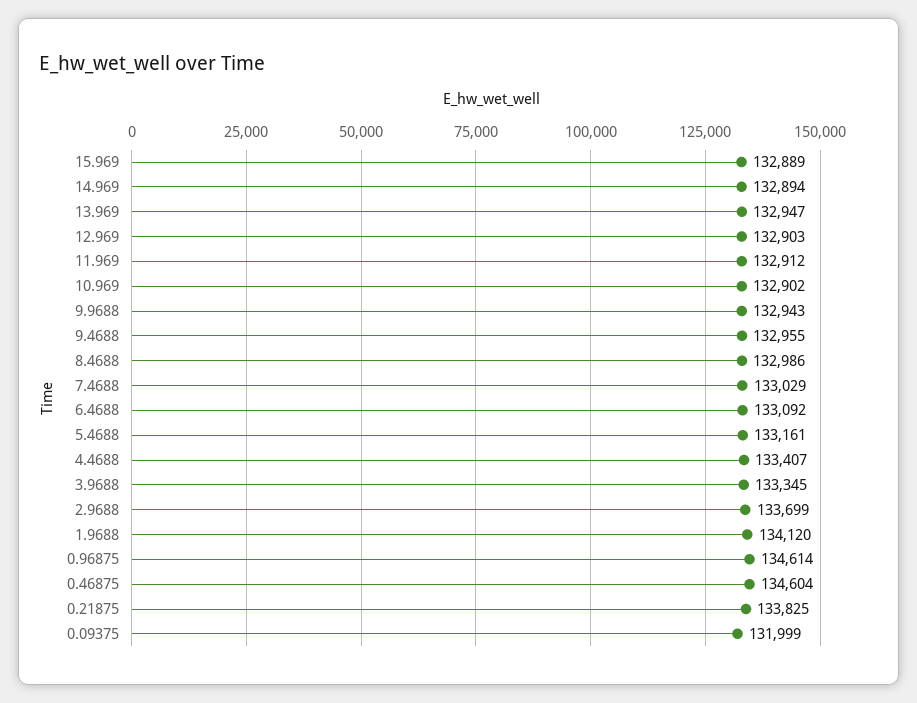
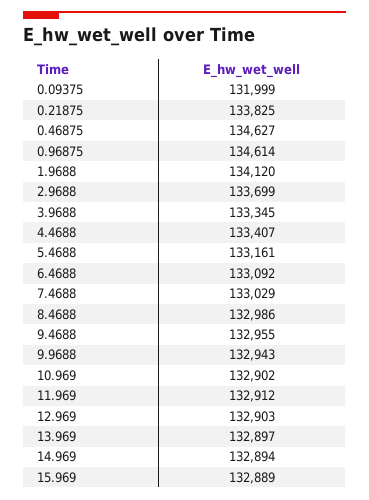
  {
    "15.969": 132889,
    "14.969": 132894,
-   "13.969": 132947,
+   "13.969": 132897,
    "12.969": 132903,
    "11.969": 132912,
    "10.969": 132902,
    "9.9688": 132943,
    "9.4688": 132955,
    "8.4688": 132986,
    "7.4688": 133029,
    "6.4688": 133092,
    "5.4688": 133161,
    "4.4688": 133407,
    "3.9688": 133345,
    "2.9688": 133699,
    "1.9688": 134120,
    "0.96875": 134614,
-   "0.46875": 134604,
+   "0.46875": 134627,
    "0.21875": 133825,
    "0.09375": 131999
  }

